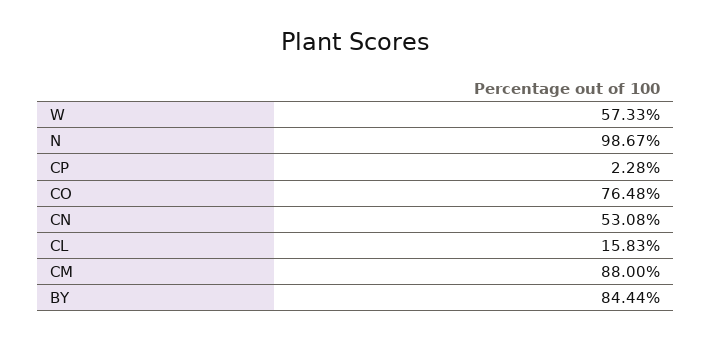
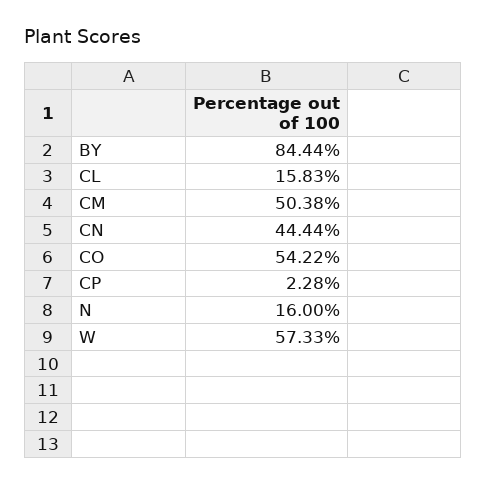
  {
    "W": 57.33,
-   "N": 98.67,
+   "N": 16,
    "CP": 2.28,
-   "CO": 76.48,
+   "CO": 54.22,
-   "CN": 53.08,
+   "CN": 44.44,
    "CL": 15.83,
-   "CM": 88,
+   "CM": 50.38,
    "BY": 84.44
  }

